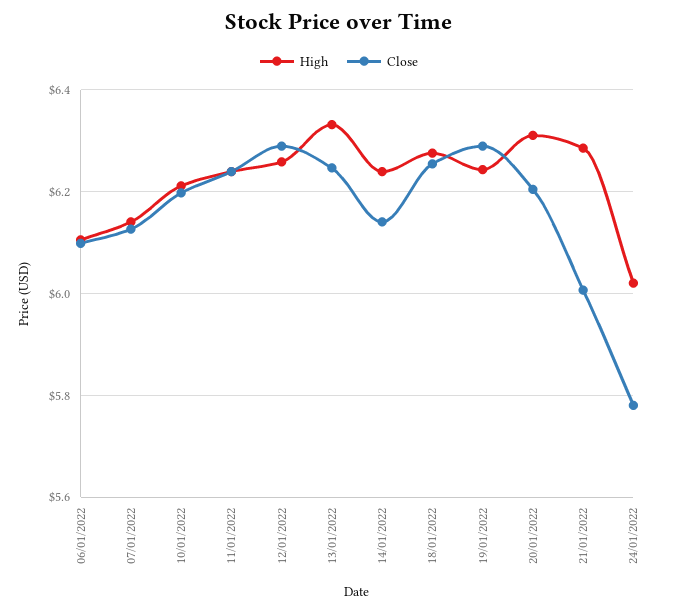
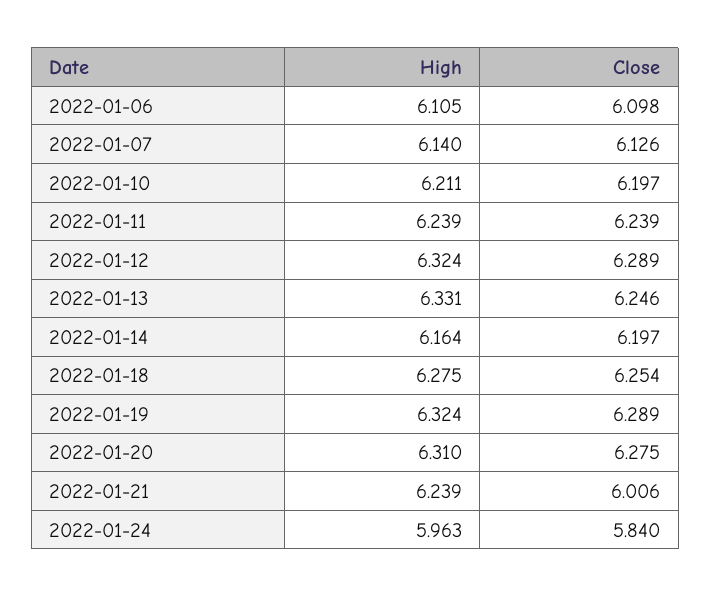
  {
    "High": {
      "06/01/2022": 6.105,
      "07/01/2022": 6.14,
      "10/01/2022": 6.211,
      "11/01/2022": 6.239,
-     "12/01/2022": 6.26,
+     "12/01/2022": 6.324,
      "13/01/2022": 6.331,
-     "14/01/2022": 6.24,
+     "14/01/2022": 6.164,
      "18/01/2022": 6.275,
-     "19/01/2022": 6.24,
+     "19/01/2022": 6.324,
      "20/01/2022": 6.31,
-     "21/01/2022": 6.28,
+     "21/01/2022": 6.239,
-     "24/01/2022": 6.02
+     "24/01/2022": 5.963
    },
    "Close": {
      "06/01/2022": 6.098,
      "07/01/2022": 6.126,
      "10/01/2022": 6.197,
      "11/01/2022": 6.239,
      "12/01/2022": 6.289,
      "13/01/2022": 6.246,
-     "14/01/2022": 6.14,
+     "14/01/2022": 6.197,
      "18/01/2022": 6.254,
      "19/01/2022": 6.289,
-     "20/01/2022": 6.2,
+     "20/01/2022": 6.275,
      "21/01/2022": 6.006,
-     "24/01/2022": 5.78
+     "24/01/2022": 5.84
    }
  }

